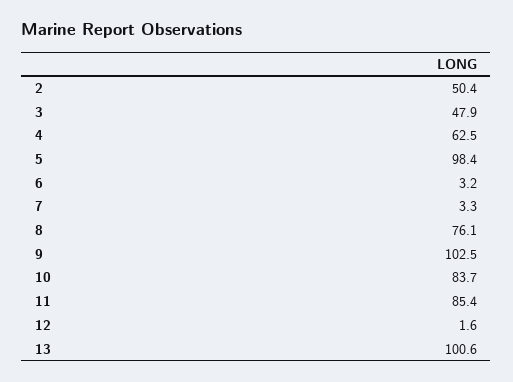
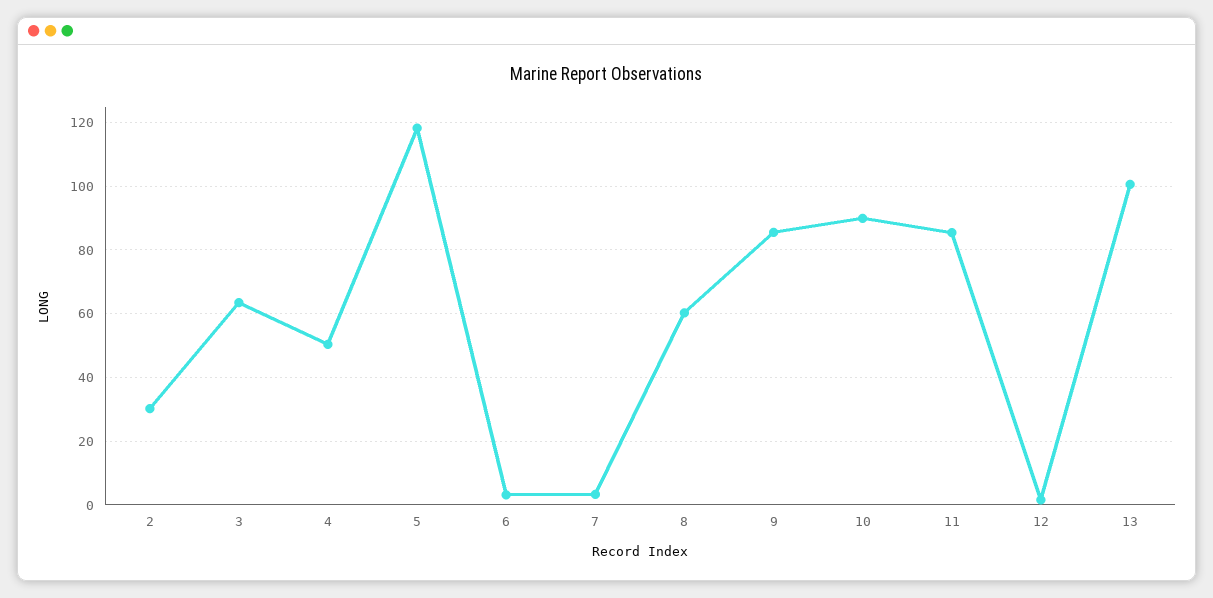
  {
-   "2": 50.4,
+   "2": 30,
-   "3": 47.9,
+   "3": 64,
-   "4": 62.5,
+   "4": 50,
-   "5": 98.4,
+   "5": 118,
    "6": 3.2,
    "7": 3.3,
-   "8": 76.1,
+   "8": 60,
-   "9": 102.5,
+   "9": 86,
-   "10": 83.7,
+   "10": 90,
    "11": 85.4,
    "12": 1.6,
    "13": 100.6
  }

